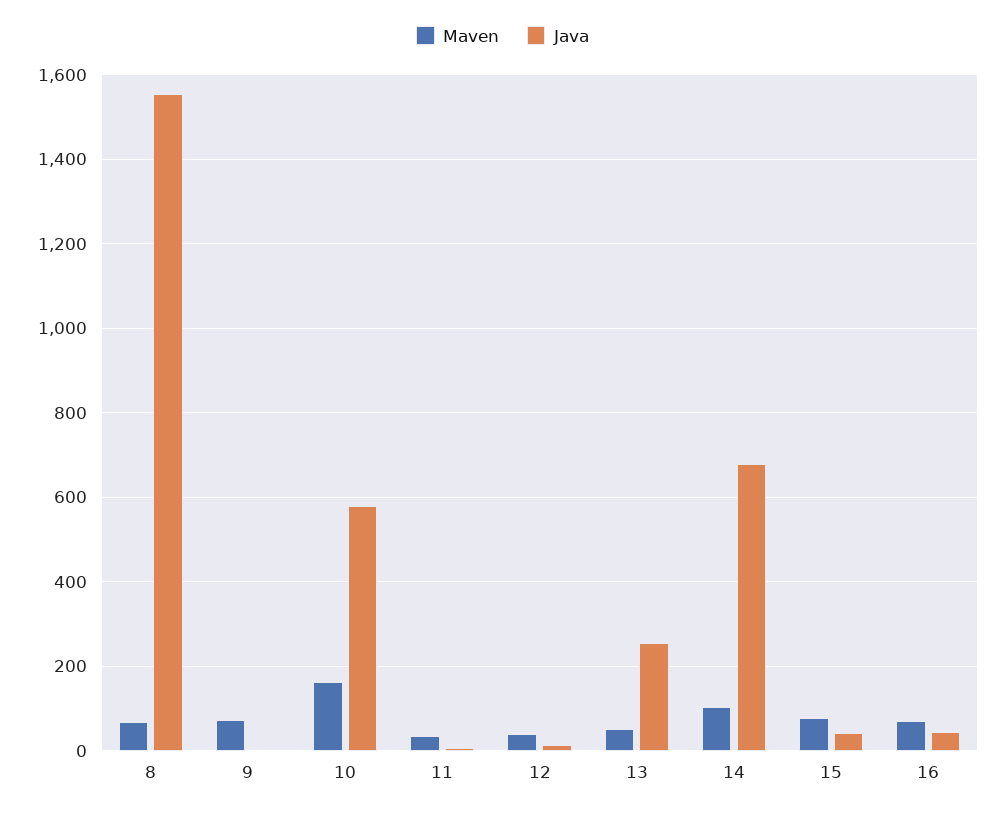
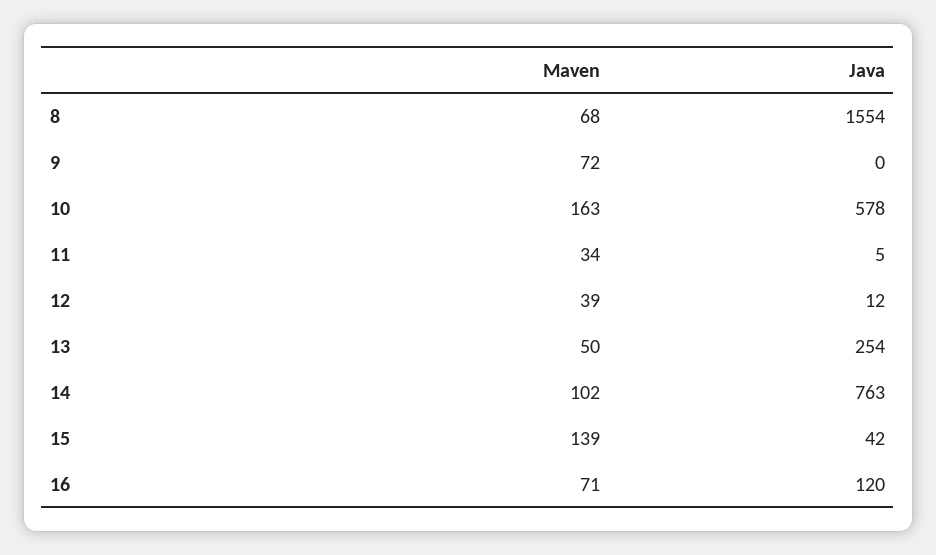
  {
    "Maven": {
      "8": 68,
      "9": 72,
      "10": 163,
      "11": 34,
      "12": 39,
      "13": 50,
      "14": 102,
-     "15": 80,
+     "15": 139,
      "16": 71
    },
    "Java": {
      "8": 1554,
      "9": 0,
      "10": 578,
      "11": 5,
      "12": 12,
      "13": 254,
-     "14": 680,
+     "14": 763,
      "15": 42,
-     "16": 40
+     "16": 120
    }
  }

